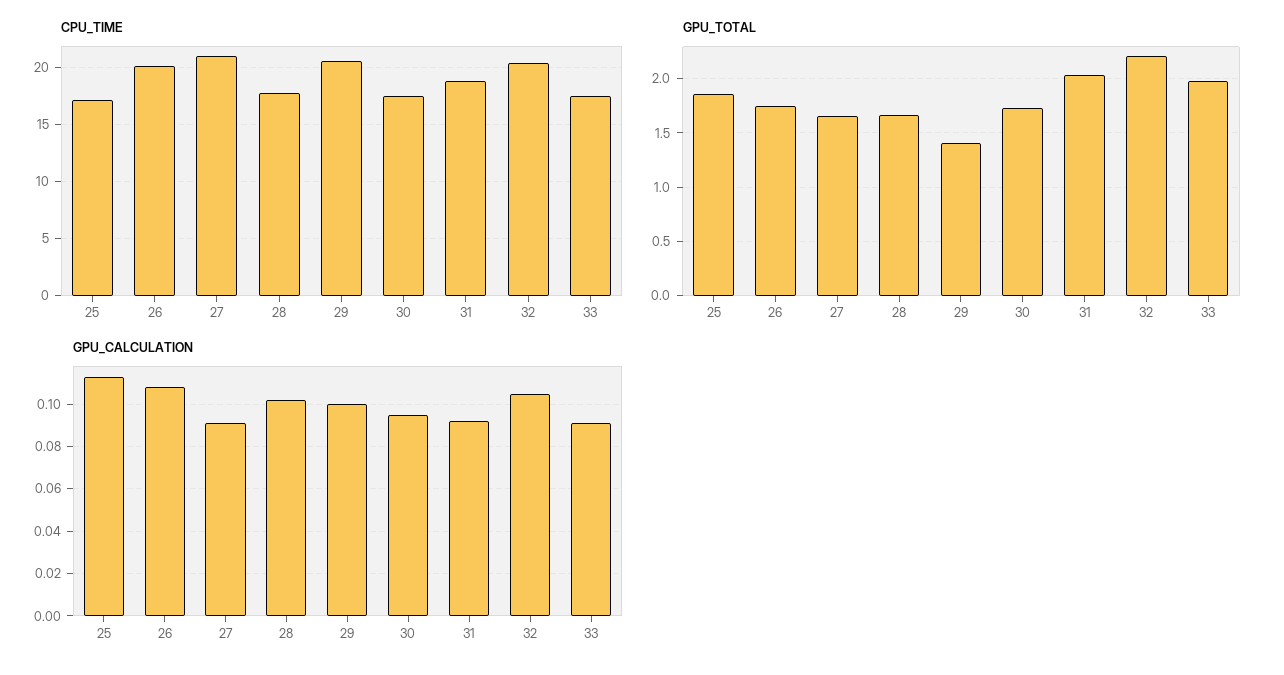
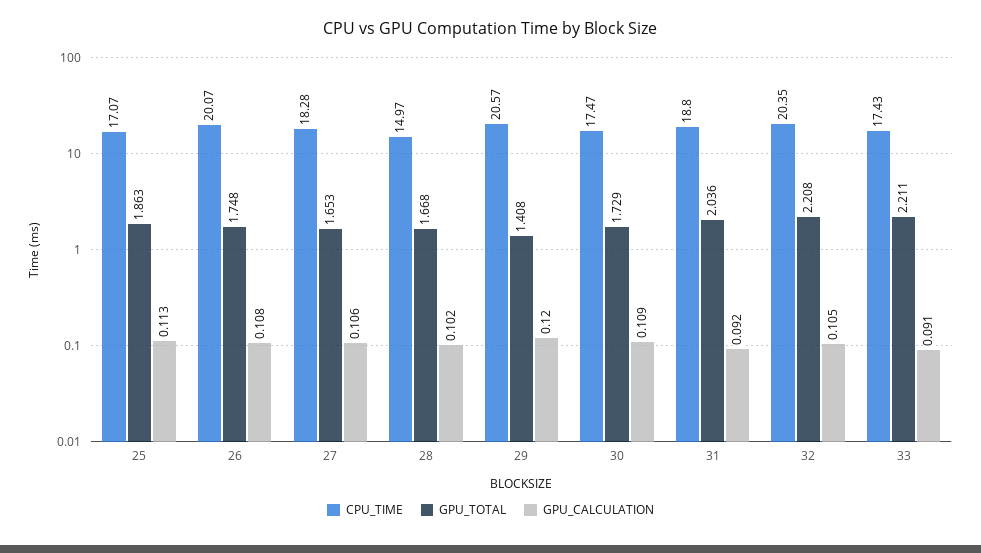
  {
    "CPU_TIME": {
      "25": 17.07,
      "26": 20.07,
-     "27": 21,
+     "27": 18.28,
-     "28": 18,
+     "28": 14.97,
      "29": 20.57,
      "30": 17.47,
      "31": 18.8,
      "32": 20.35,
      "33": 17.43
    },
    "GPU_TOTAL": {
      "25": 1.863,
      "26": 1.748,
      "27": 1.653,
      "28": 1.668,
      "29": 1.408,
      "30": 1.729,
      "31": 2.036,
      "32": 2.208,
-     "33": 2
+     "33": 2.211
    },
    "GPU_CALCULATION": {
      "25": 0.113,
      "26": 0.108,
-     "27": 0.09,
+     "27": 0.106,
      "28": 0.102,
-     "29": 0.1,
+     "29": 0.12,
-     "30": 0.095,
+     "30": 0.109,
      "31": 0.092,
      "32": 0.105,
      "33": 0.091
    }
  }

